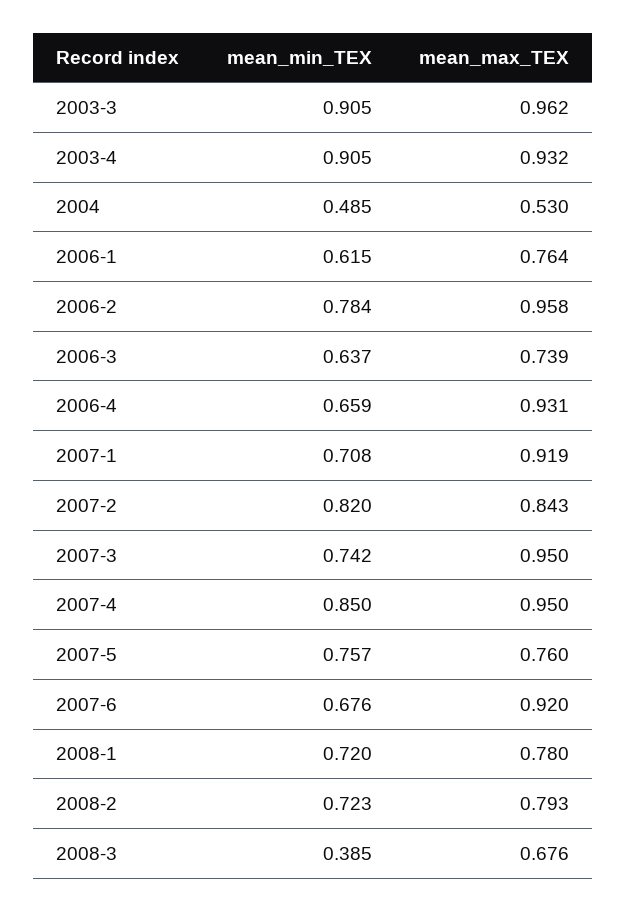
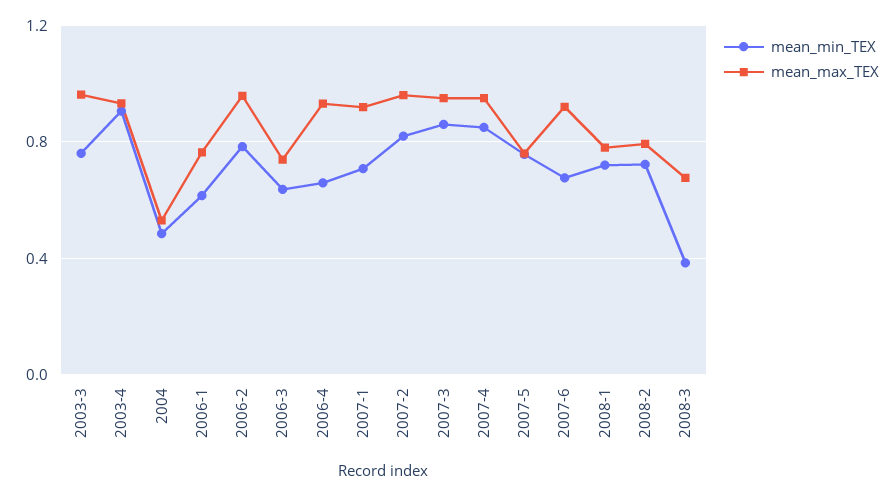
  {
    "mean_min_TEX": {
-     "2003-3": 0.905,
+     "2003-3": 0.75,
      "2003-4": 0.905,
      "2004": 0.485,
      "2006-1": 0.615,
      "2006-2": 0.784,
      "2006-3": 0.637,
      "2006-4": 0.659,
      "2007-1": 0.708,
      "2007-2": 0.82,
-     "2007-3": 0.742,
+     "2007-3": 0.85,
      "2007-4": 0.85,
      "2007-5": 0.757,
      "2007-6": 0.676,
      "2008-1": 0.72,
      "2008-2": 0.723,
      "2008-3": 0.385
    },
    "mean_max_TEX": {
      "2003-3": 0.962,
      "2003-4": 0.932,
      "2004": 0.53,
      "2006-1": 0.764,
      "2006-2": 0.958,
      "2006-3": 0.739,
      "2006-4": 0.931,
      "2007-1": 0.919,
-     "2007-2": 0.843,
+     "2007-2": 0.95,
      "2007-3": 0.95,
      "2007-4": 0.95,
      "2007-5": 0.76,
      "2007-6": 0.92,
      "2008-1": 0.78,
      "2008-2": 0.793,
      "2008-3": 0.676
    }
  }

